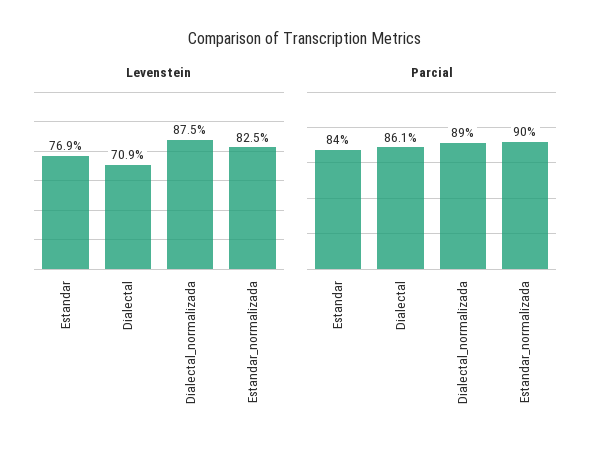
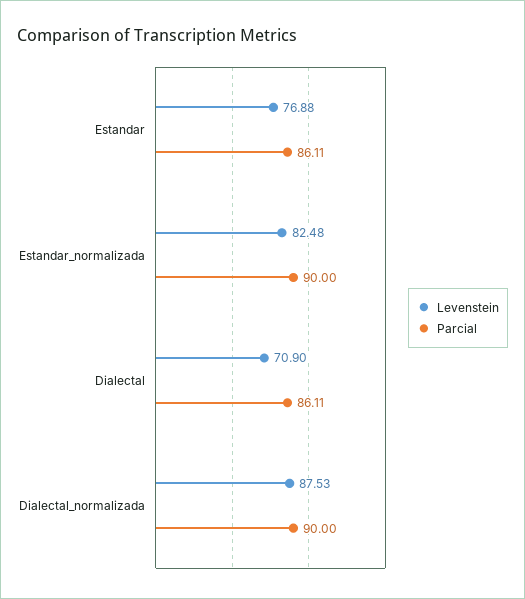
  {
    "Levenstein": {
      "Estandar": 76.88,
      "Dialectal": 70.9,
      "Dialectal_normalizada": 87.53,
      "Estandar_normalizada": 82.48
    },
    "Parcial": {
-     "Estandar": 84,
+     "Estandar": 86.11,
      "Dialectal": 86.11,
-     "Dialectal_normalizada": 89,
+     "Dialectal_normalizada": 90,
      "Estandar_normalizada": 90
    }
  }

